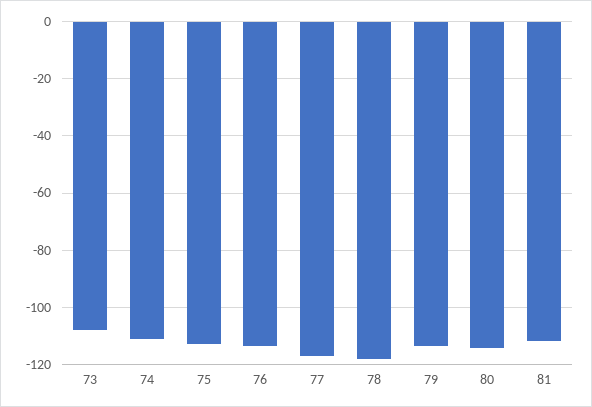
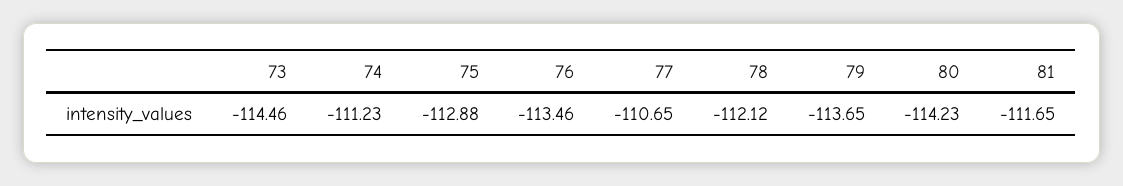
  {
-   "73": -107.5,
+   "73": -114.46,
    "74": -111.23,
    "75": -112.88,
    "76": -113.46,
-   "77": -117.5,
+   "77": -110.65,
-   "78": -117.5,
+   "78": -112.12,
    "79": -113.65,
    "80": -114.23,
    "81": -111.65
  }

